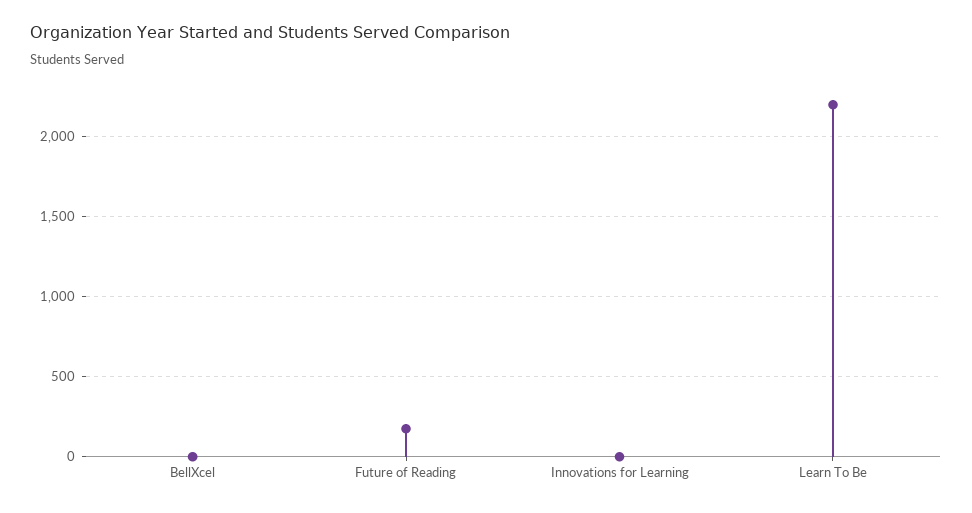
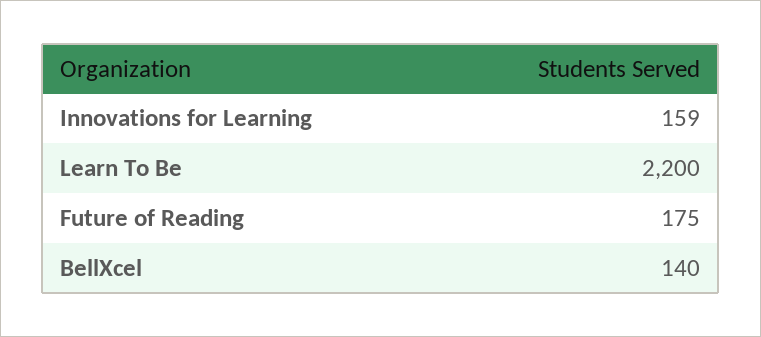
  {
-   "BellXcel": 0,
+   "BellXcel": 140,
    "Future of Reading": 175,
-   "Innovations for Learning": 0,
+   "Innovations for Learning": 159,
    "Learn To Be": 2200
  }

